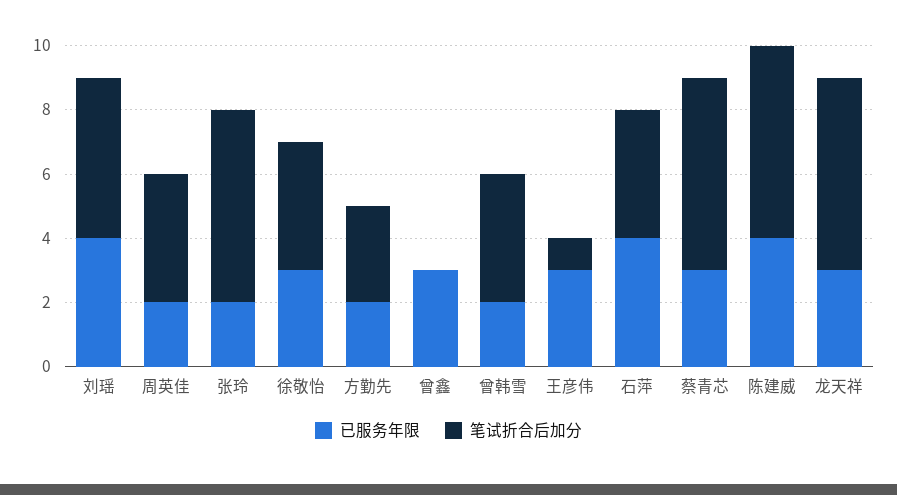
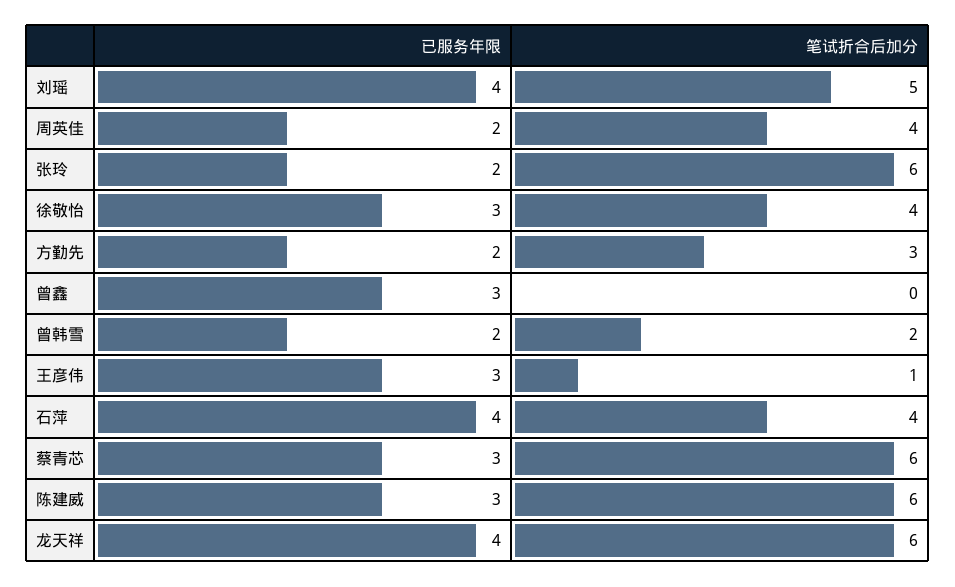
  {
    "已服务年限": {
      "刘瑶": 4,
      "周英佳": 2,
      "张玲": 2,
      "徐敬怡": 3,
      "方勤先": 2,
      "曾鑫": 3,
      "曾韩雪": 2,
      "王彦伟": 3,
      "石萍": 4,
      "蔡青芯": 3,
-     "陈建威": 4,
+     "陈建威": 3,
-     "龙天祥": 3
+     "龙天祥": 4
    },
    "笔试折合后加分": {
      "刘瑶": 5,
      "周英佳": 4,
      "张玲": 6,
      "徐敬怡": 4,
      "方勤先": 3,
      "曾鑫": 0,
-     "曾韩雪": 4,
+     "曾韩雪": 2,
      "王彦伟": 1,
      "石萍": 4,
      "蔡青芯": 6,
      "陈建威": 6,
      "龙天祥": 6
    }
  }

